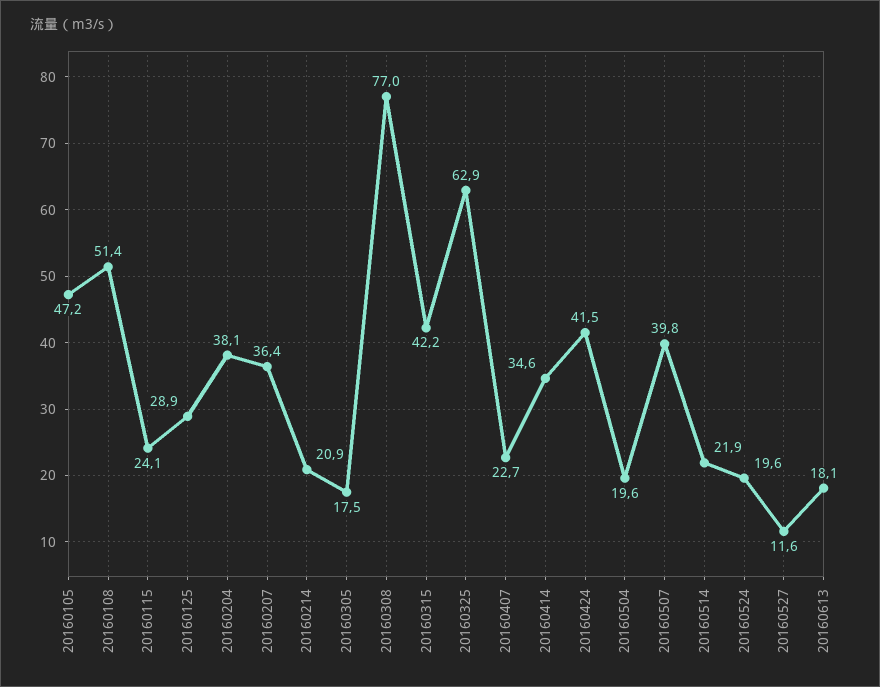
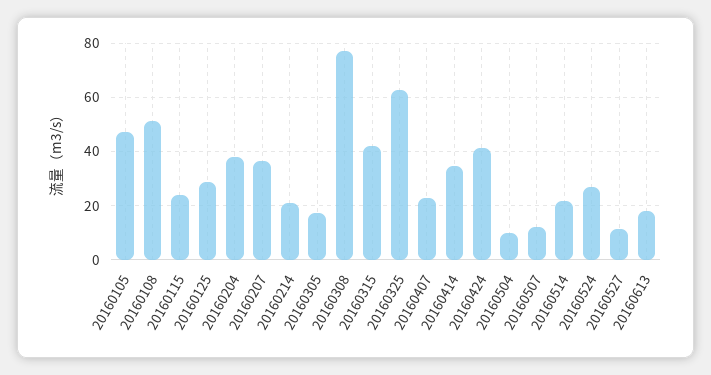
  {
    "20160105": 47.2,
    "20160108": 51.4,
    "20160115": 24.1,
    "20160125": 28.9,
    "20160204": 38.1,
    "20160207": 36.4,
    "20160214": 20.9,
    "20160305": 17.5,
    "20160308": 77,
    "20160315": 42.2,
    "20160325": 62.9,
    "20160407": 22.7,
    "20160414": 34.6,
    "20160424": 41.5,
-   "20160504": 19.6,
+   "20160504": 10,
-   "20160507": 39.8,
+   "20160507": 12.5,
    "20160514": 21.9,
-   "20160524": 19.6,
+   "20160524": 27.5,
    "20160527": 11.6,
    "20160613": 18.1
  }

